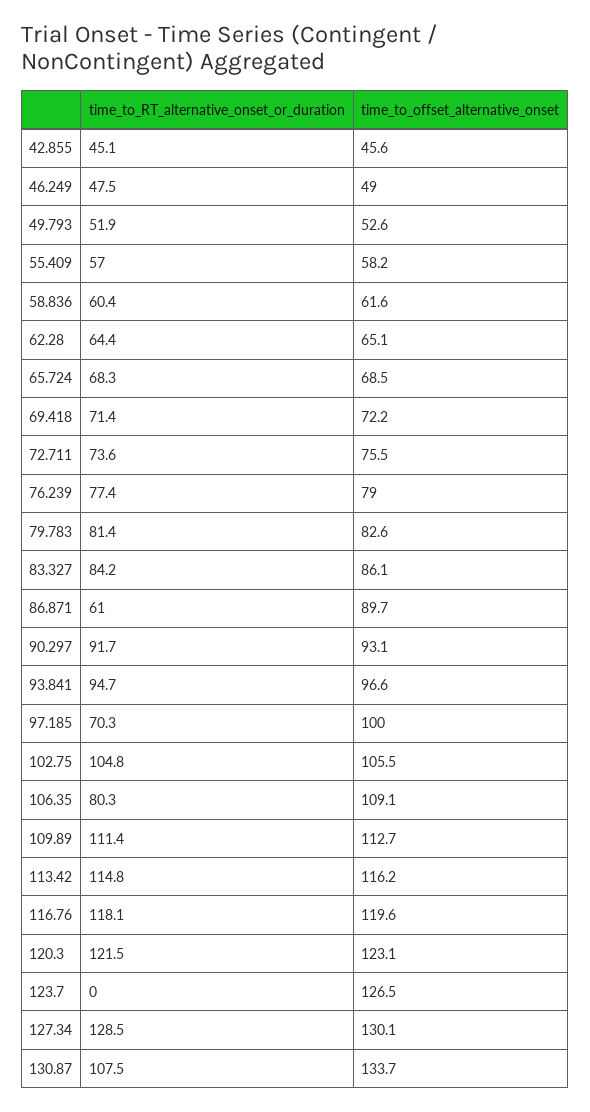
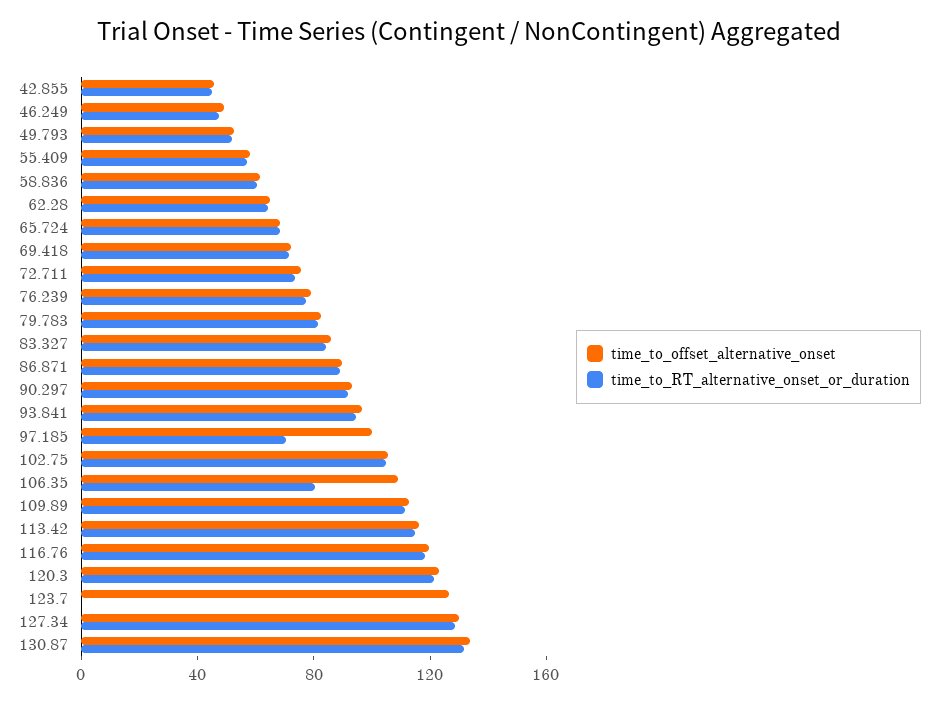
  {
    "time_to_RT_alternative_onset_or_duration": {
      "42.855": 45.1,
      "46.249": 47.5,
      "49.793": 51.9,
      "55.409": 57,
      "58.836": 60.4,
      "62.28": 64.4,
      "65.724": 68.3,
      "69.418": 71.4,
      "72.711": 73.6,
      "76.239": 77.4,
      "79.783": 81.4,
      "83.327": 84.2,
-     "86.871": 61,
+     "86.871": 90,
      "90.297": 91.7,
      "93.841": 94.7,
      "97.185": 70.3,
      "102.75": 104.8,
      "106.35": 80.3,
      "109.89": 111.4,
      "113.42": 114.8,
      "116.76": 118.1,
      "120.3": 121.5,
      "123.7": 0,
      "127.34": 128.5,
-     "130.87": 107.5
+     "130.87": 130
    },
    "time_to_offset_alternative_onset": {
      "42.855": 45.6,
      "46.249": 49,
      "49.793": 52.6,
      "55.409": 58.2,
      "58.836": 61.6,
      "62.28": 65.1,
      "65.724": 68.5,
      "69.418": 72.2,
      "72.711": 75.5,
      "76.239": 79,
      "79.783": 82.6,
      "83.327": 86.1,
      "86.871": 89.7,
      "90.297": 93.1,
      "93.841": 96.6,
      "97.185": 100,
      "102.75": 105.5,
      "106.35": 109.1,
      "109.89": 112.7,
      "113.42": 116.2,
      "116.76": 119.6,
      "120.3": 123.1,
      "123.7": 126.5,
      "127.34": 130.1,
      "130.87": 133.7
    }
  }

